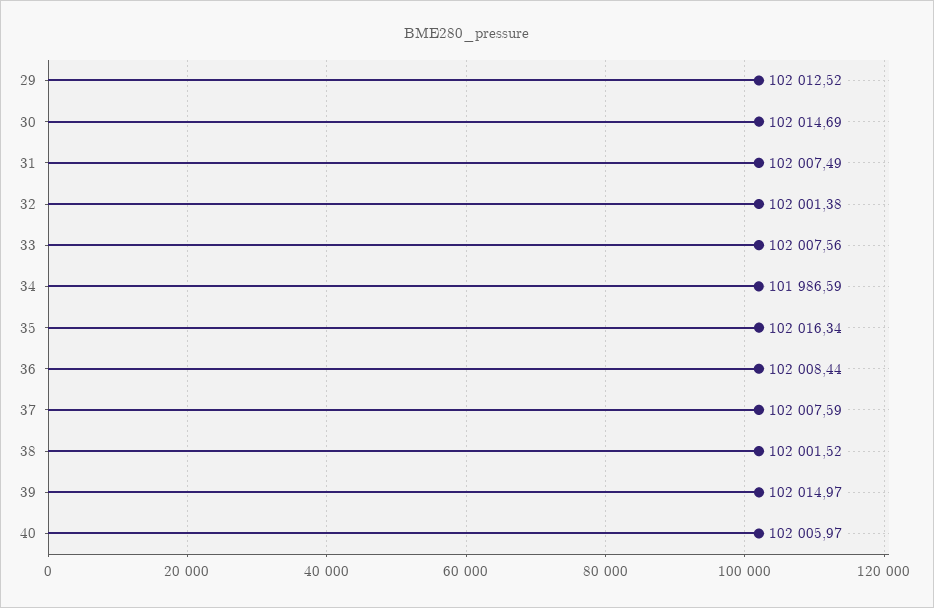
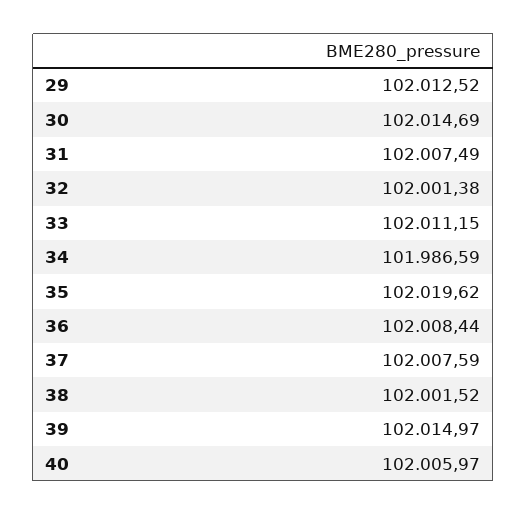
  {
    "29": 102012.52,
    "30": 102014.69,
    "31": 102007.49,
    "32": 102001.38,
-   "33": 102007.56,
+   "33": 102011.15,
    "34": 101986.59,
-   "35": 102016.34,
+   "35": 102019.62,
    "36": 102008.44,
    "37": 102007.59,
    "38": 102001.52,
    "39": 102014.97,
    "40": 102005.97
  }

